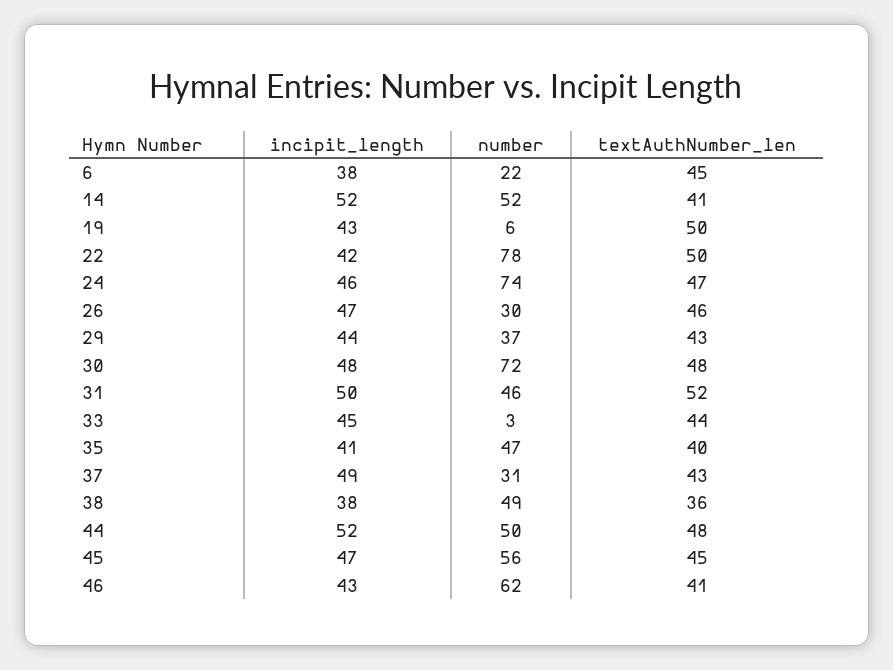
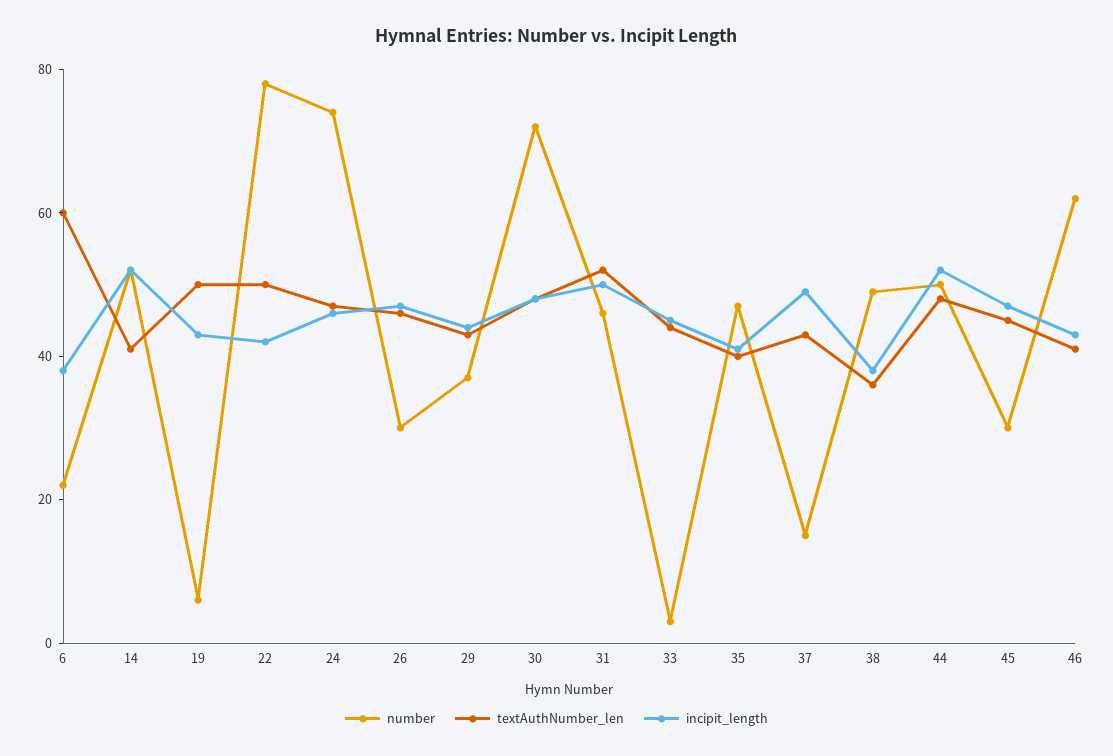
  {
    "incipit_length": {
      "6": 38,
      "14": 52,
      "19": 43,
      "22": 42,
      "24": 46,
      "26": 47,
      "29": 44,
      "30": 48,
      "31": 50,
      "33": 45,
      "35": 41,
      "37": 49,
      "38": 38,
      "44": 52,
      "45": 47,
      "46": 43
    },
    "number": {
      "6": 22,
      "14": 52,
      "19": 6,
      "22": 78,
      "24": 74,
      "26": 30,
      "29": 37,
      "30": 72,
      "31": 46,
      "33": 3,
      "35": 47,
-     "37": 31,
+     "37": 15,
      "38": 49,
      "44": 50,
-     "45": 56,
+     "45": 30,
      "46": 62
    },
    "textAuthNumber_len": {
-     "6": 45,
+     "6": 60,
      "14": 41,
      "19": 50,
      "22": 50,
      "24": 47,
      "26": 46,
      "29": 43,
      "30": 48,
      "31": 52,
      "33": 44,
      "35": 40,
      "37": 43,
      "38": 36,
      "44": 48,
      "45": 45,
      "46": 41
    }
  }

